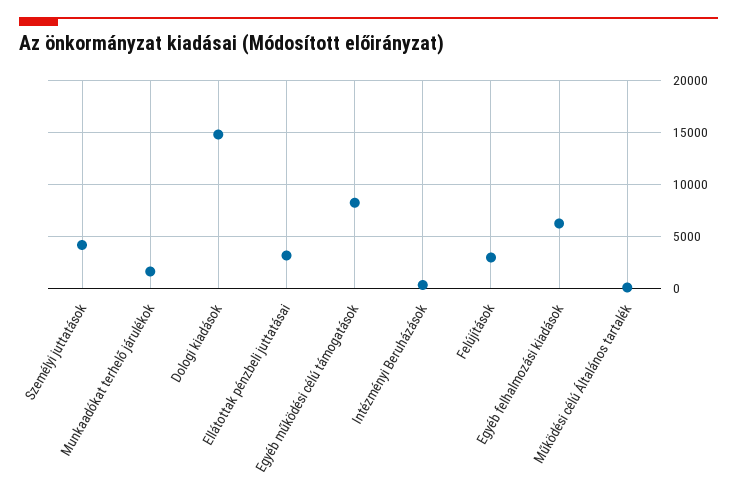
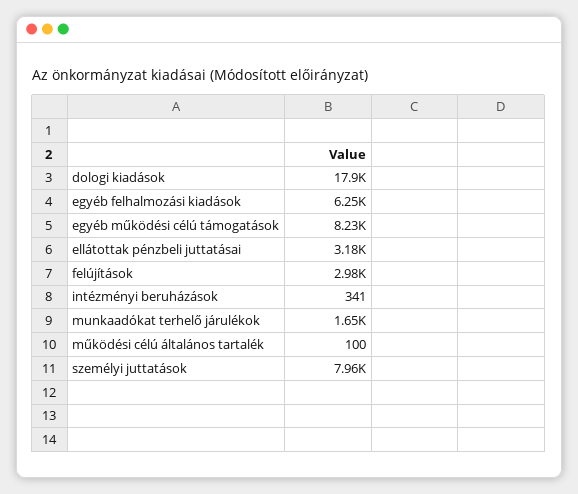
  {
-   "Személyi juttatások": 4000,
+   "Személyi juttatások": 7960,
    "Munkaadókat terhelő járulékok": 1650,
-   "Dologi kiadások": 15000,
+   "Dologi kiadások": 17900,
    "Ellátottak pénzbeli juttatásai": 3180,
    "Egyéb működési célú támogatások": 8230,
    "Intézményi Beruházások": 341,
    "Felújítások": 2980,
    "Egyéb felhalmozási kiadások": 6250,
    "Működési célú Általános tartalék": 100
  }

